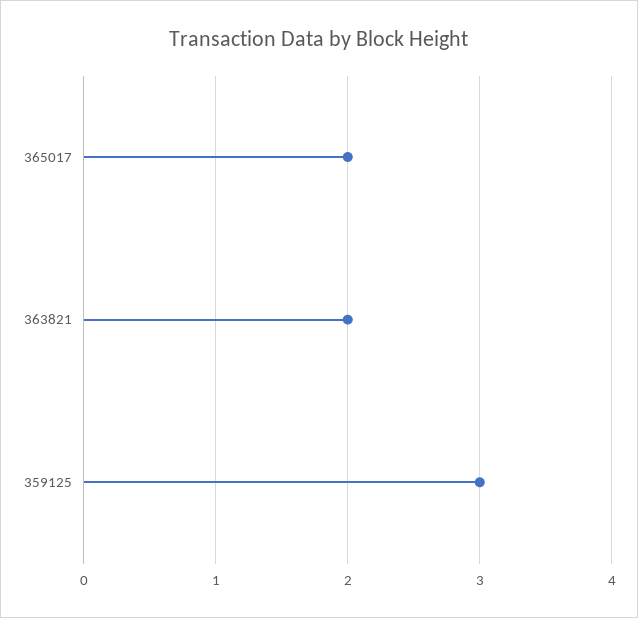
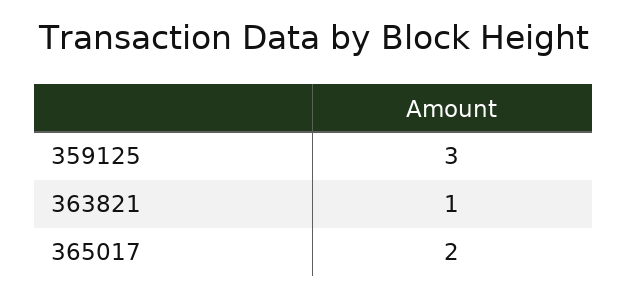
  {
    "365017": 2,
-   "363821": 2,
+   "363821": 1,
    "359125": 3
  }

